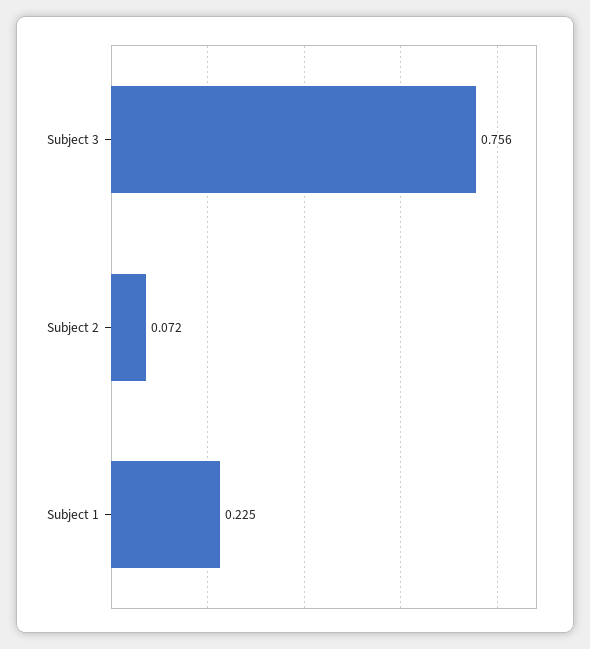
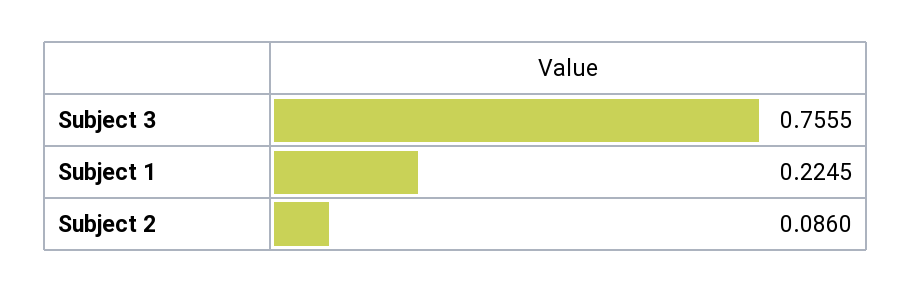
  {
    "Subject 3": 0.7555,
-   "Subject 2": 0.072,
+   "Subject 2": 0.086,
    "Subject 1": 0.2245
  }

